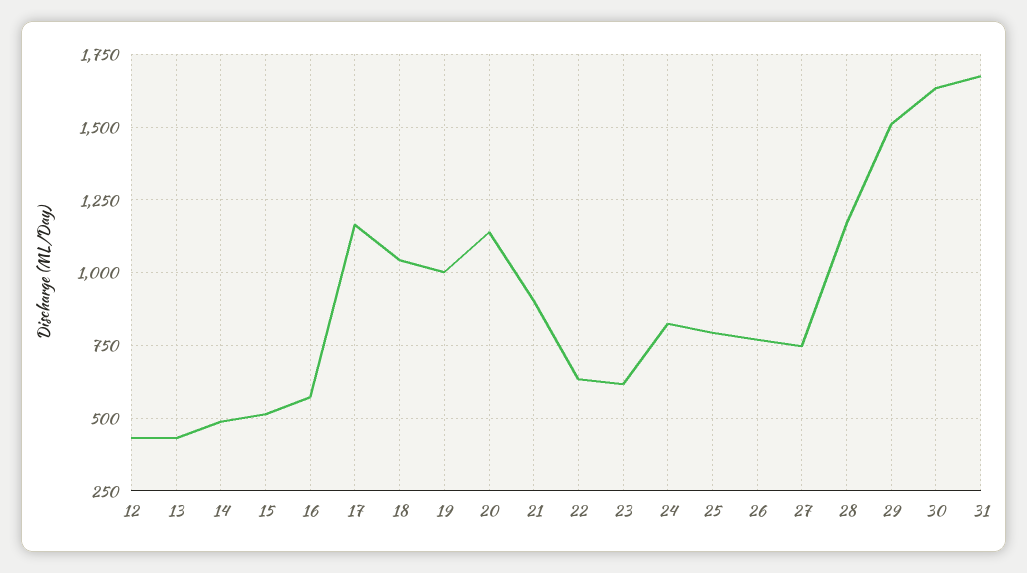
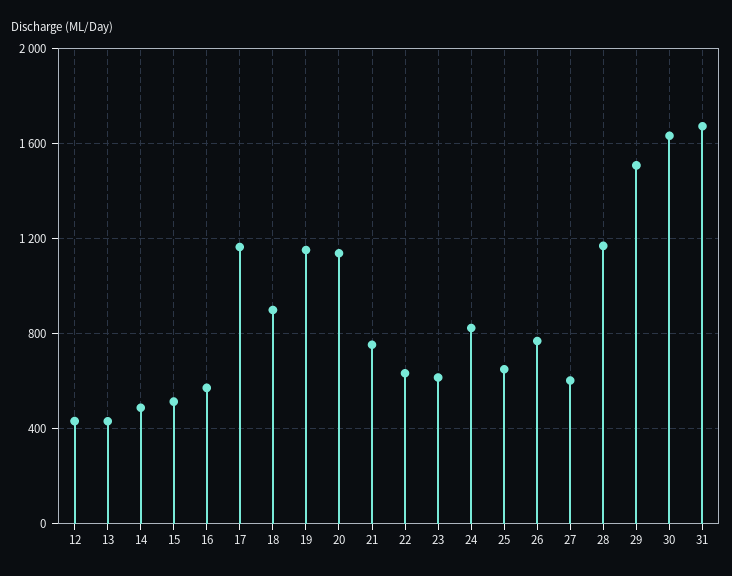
  {
    "12": 425,
    "13": 425,
    "14": 500,
    "15": 525,
    "16": 575,
    "17": 1175,
-   "18": 1050,
+   "18": 900,
-   "19": 1000,
+   "19": 1150,
    "20": 1150,
-   "21": 900,
+   "21": 750,
    "22": 625,
    "23": 625,
    "24": 825,
-   "25": 800,
+   "25": 650,
    "26": 775,
-   "27": 750,
+   "27": 600,
    "28": 1175,
    "29": 1500,
    "30": 1625,
    "31": 1675
  }

